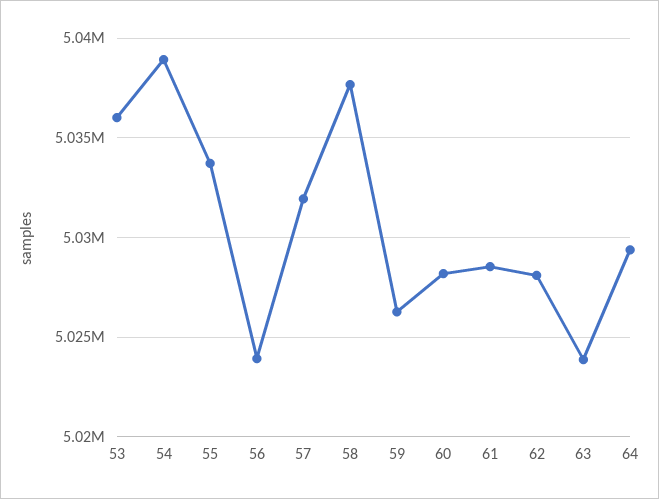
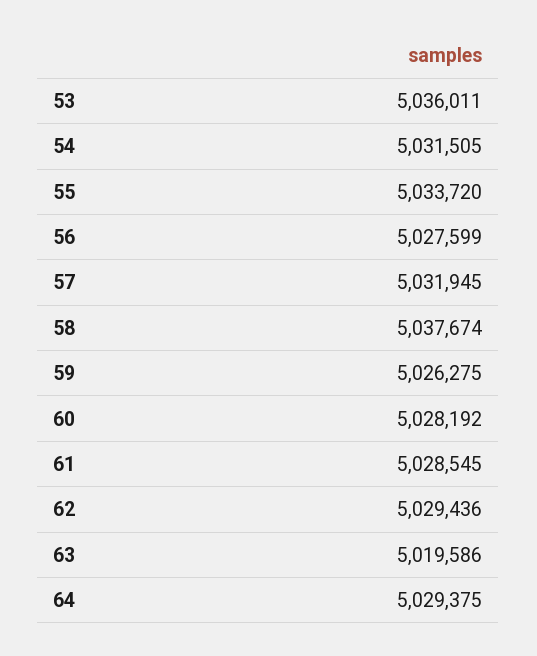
  {
    "53": 5036011,
-   "54": 5039000,
+   "54": 5031505,
    "55": 5033720,
-   "56": 5024000,
+   "56": 5027599,
    "57": 5031945,
    "58": 5037674,
    "59": 5026275,
    "60": 5028192,
    "61": 5028545,
-   "62": 5028000,
+   "62": 5029436,
-   "63": 5024000,
+   "63": 5019586,
    "64": 5029375
  }

